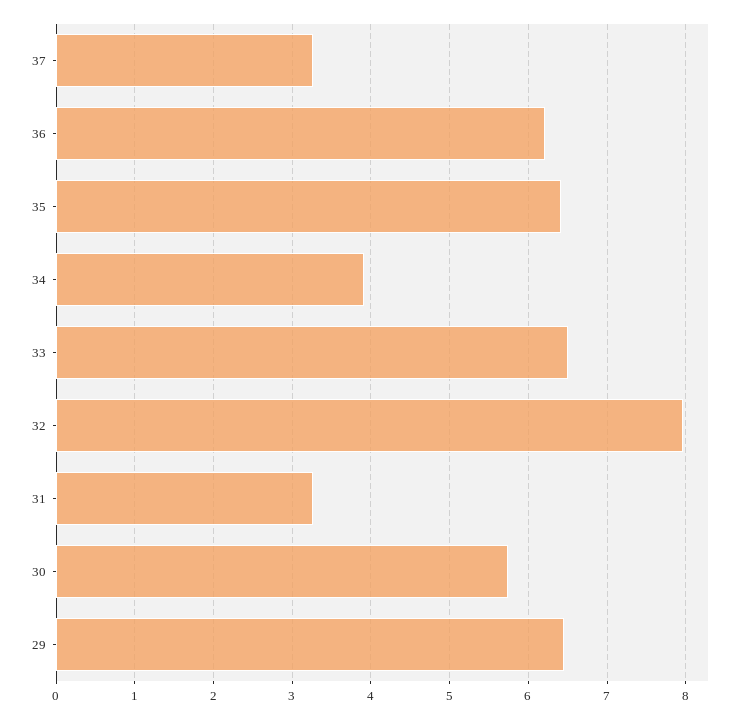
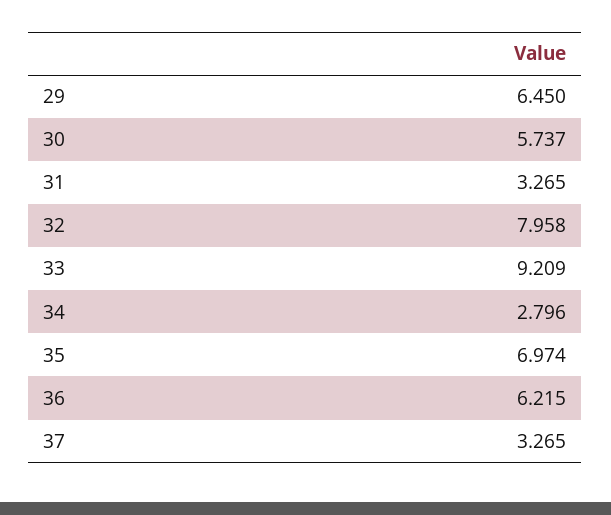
  {
    "37": 3.265,
    "36": 6.215,
-   "35": 6.4,
+   "35": 6.974,
-   "34": 3.9,
+   "34": 2.796,
-   "33": 6.5,
+   "33": 9.209,
    "32": 7.958,
    "31": 3.265,
    "30": 5.737,
    "29": 6.45
  }

